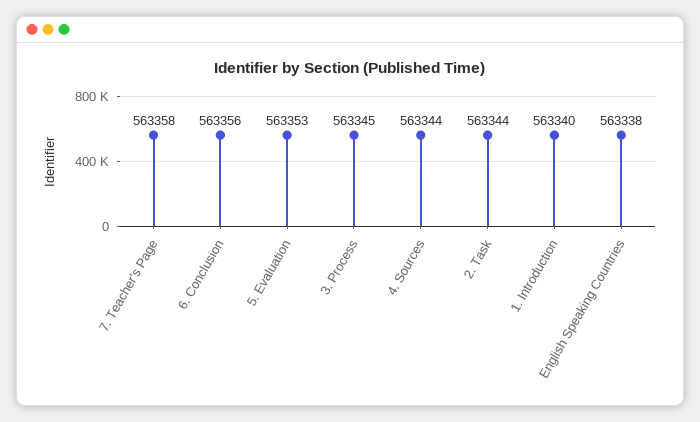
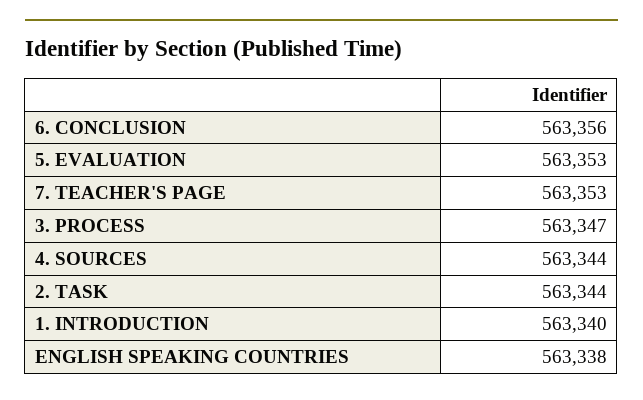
  {
-   "7. Teacher's Page": 563358,
+   "7. Teacher's Page": 563353,
    "6. Conclusion": 563356,
    "5. Evaluation": 563353,
-   "3. Process": 563345,
+   "3. Process": 563347,
    "4. Sources": 563344,
    "2. Task": 563344,
    "1. Introduction": 563340,
    "English Speaking Countries": 563338
  }

